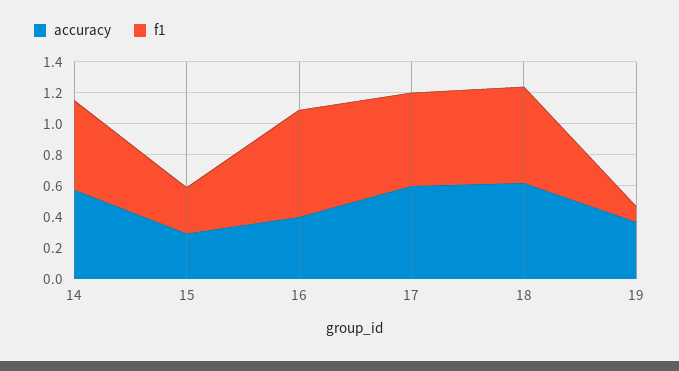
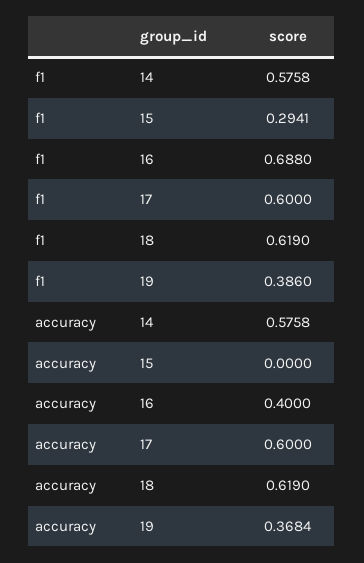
  {
    "accuracy": {
      "14": 0.5758,
-     "15": 0.3,
+     "15": 0,
      "16": 0.4,
      "17": 0.6,
      "18": 0.619,
      "19": 0.3684
    },
    "f1": {
      "14": 0.5758,
      "15": 0.2941,
      "16": 0.688,
      "17": 0.6,
      "18": 0.619,
-     "19": 0.1
+     "19": 0.386
    }
  }

